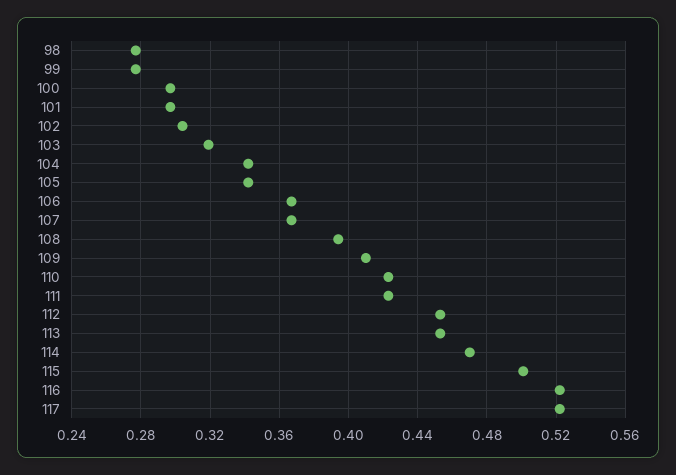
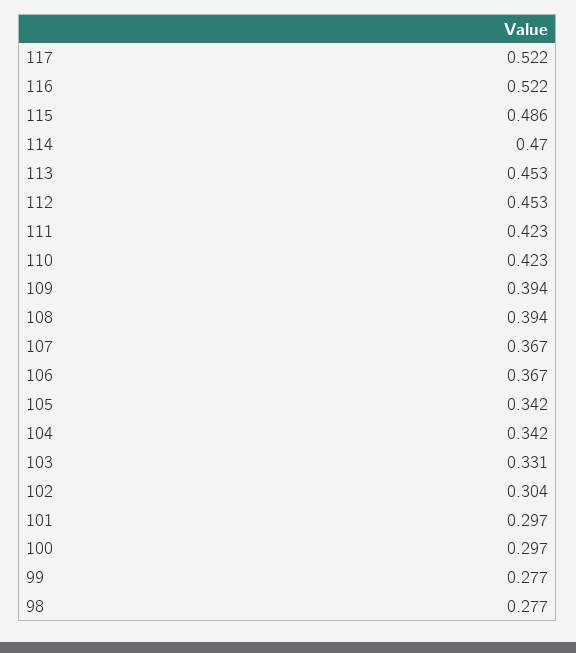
  {
    "98": 0.277,
    "99": 0.277,
    "100": 0.297,
    "101": 0.297,
    "102": 0.304,
-   "103": 0.32,
+   "103": 0.331,
    "104": 0.342,
    "105": 0.342,
    "106": 0.367,
    "107": 0.367,
    "108": 0.394,
-   "109": 0.41,
+   "109": 0.394,
    "110": 0.423,
    "111": 0.423,
    "112": 0.453,
    "113": 0.453,
    "114": 0.47,
-   "115": 0.5,
+   "115": 0.486,
    "116": 0.522,
    "117": 0.522
  }

